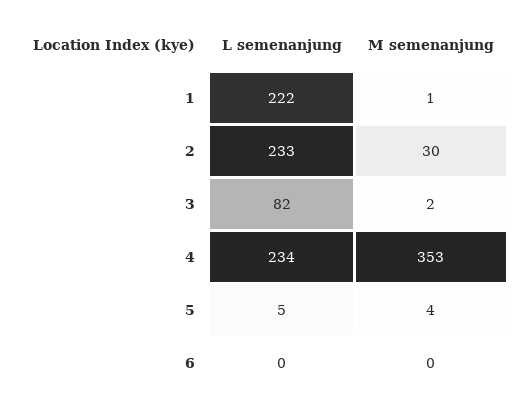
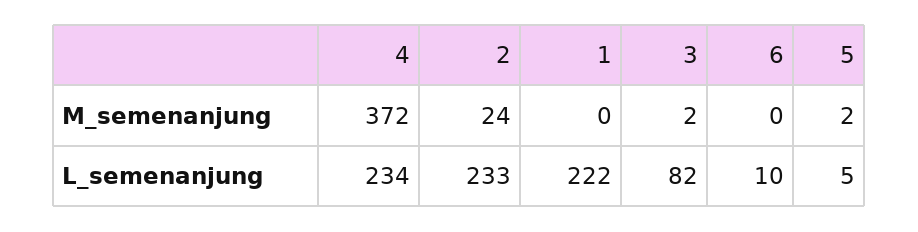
  {
    "L semenanjung": {
      "1": 222,
      "2": 233,
      "3": 82,
      "4": 234,
      "5": 5,
-     "6": 0
+     "6": 10
    },
    "M semenanjung": {
-     "1": 1,
+     "1": 0,
-     "2": 30,
+     "2": 24,
      "3": 2,
-     "4": 353,
+     "4": 372,
-     "5": 4,
+     "5": 2,
      "6": 0
    }
  }

